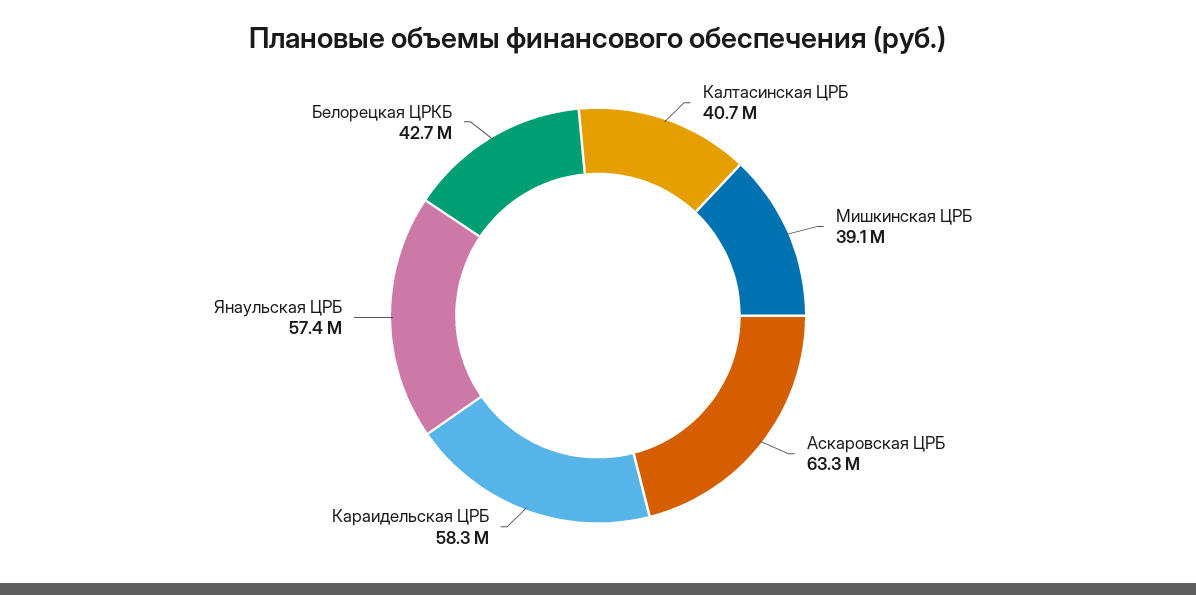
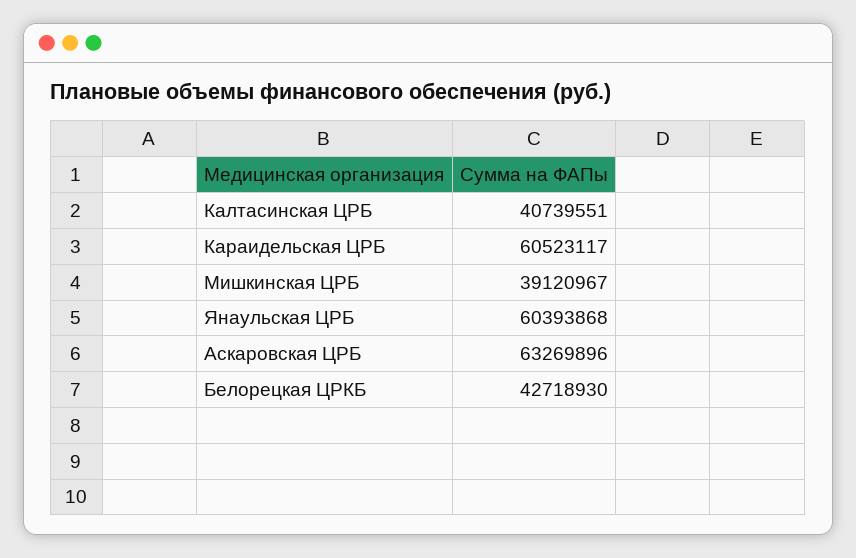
  {
    "Калтасинская ЦРБ": 40739551,
    "Мишкинская ЦРБ": 39120967,
    "Аскаровская ЦРБ": 63269896,
-   "Караидельская ЦРБ": 58300000,
+   "Караидельская ЦРБ": 60523117,
-   "Янаульская ЦРБ": 57400000,
+   "Янаульская ЦРБ": 60393868,
    "Белорецкая ЦРКБ": 42718930
  }

